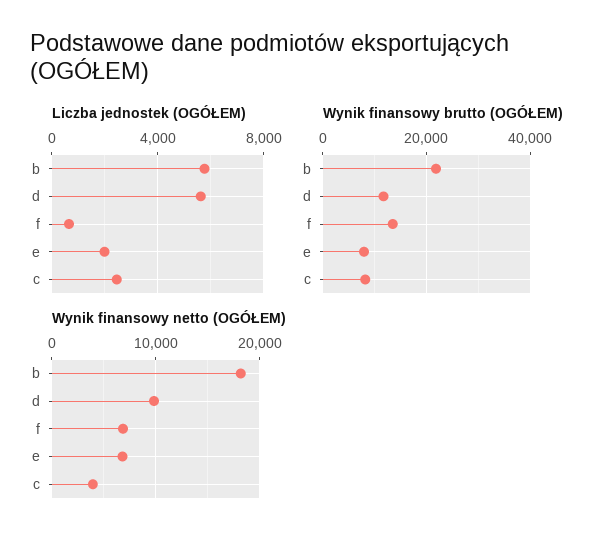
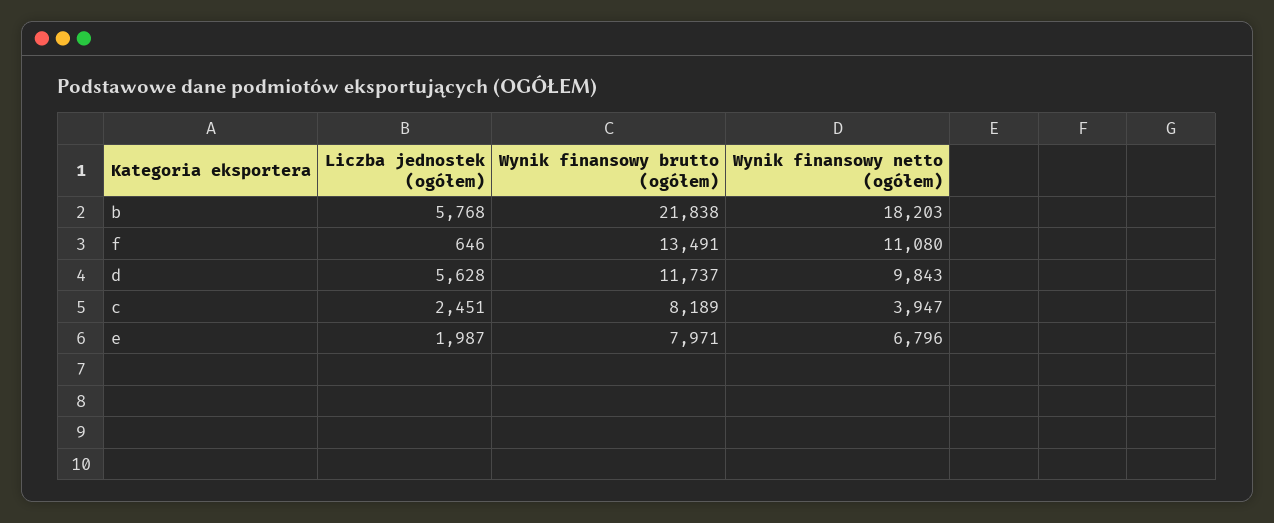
  {
    "Liczba jednostek (OGÓŁEM)": {
      "b": 5768,
      "d": 5628,
      "f": 646,
      "e": 1987,
      "c": 2451
    },
    "Wynik finansowy brutto (OGÓŁEM)": {
      "b": 21838,
      "d": 11737,
      "f": 13491,
      "e": 7971,
      "c": 8189
    },
    "Wynik finansowy netto (OGÓŁEM)": {
      "b": 18203,
      "d": 9843,
-     "f": 7000,
+     "f": 11080,
      "e": 6796,
      "c": 3947
    }
  }

